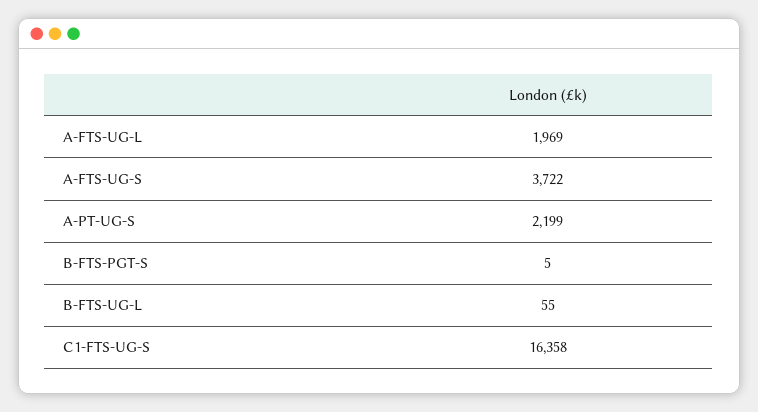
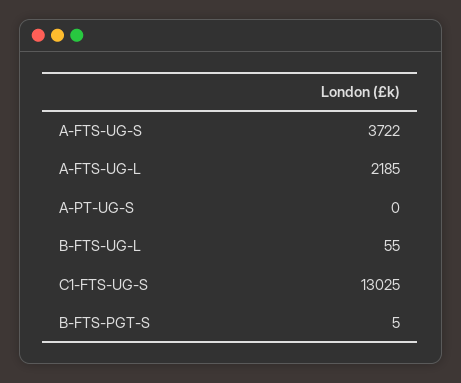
  {
-   "A-FTS-UG-L": 1969,
+   "A-FTS-UG-L": 2185,
    "A-FTS-UG-S": 3722,
-   "A-PT-UG-S": 2199,
+   "A-PT-UG-S": 0,
    "B-FTS-PGT-S": 5,
    "B-FTS-UG-L": 55,
-   "C1-FTS-UG-S": 16358
+   "C1-FTS-UG-S": 13025
  }

